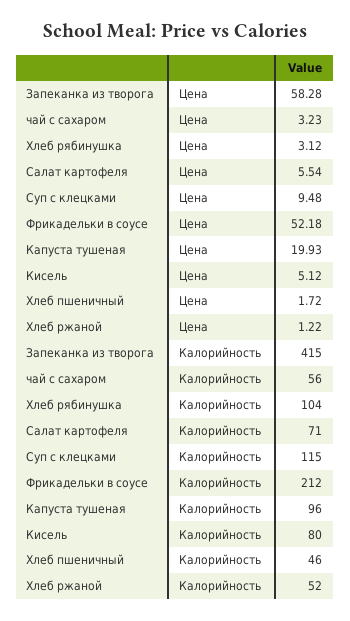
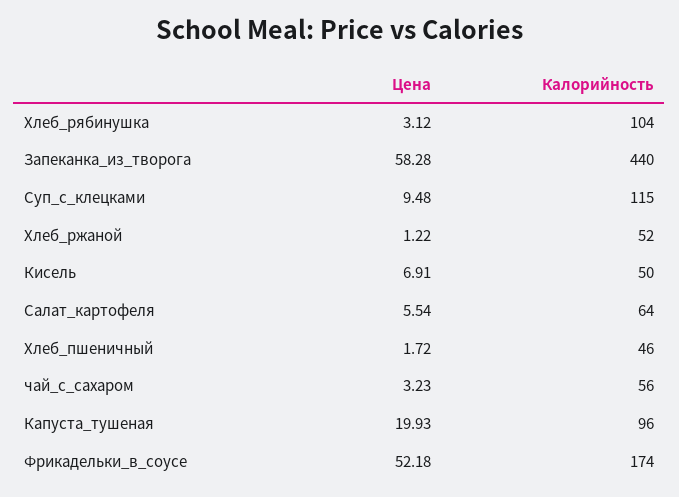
  {
    "Запеканка из творога": {
      "Цена": 58.28,
-     "Калорийность": 415
+     "Калорийность": 440
    },
    "чай с сахаром": {
      "Цена": 3.23,
      "Калорийность": 56
    },
    "Хлеб рябинушка": {
      "Цена": 3.12,
      "Калорийность": 104
    },
    "Салат картофеля": {
      "Цена": 5.54,
-     "Калорийность": 71
+     "Калорийность": 64
    },
    "Суп с клецками": {
      "Цена": 9.48,
      "Калорийность": 115
    },
    "Фрикадельки в соусе": {
      "Цена": 52.18,
-     "Калорийность": 212
+     "Калорийность": 174
    },
    "Капуста тушеная": {
      "Цена": 19.93,
      "Калорийность": 96
    },
    "Кисель": {
-     "Цена": 5.12,
+     "Цена": 6.91,
-     "Калорийность": 80
+     "Калорийность": 50
    },
    "Хлеб пшеничный": {
      "Цена": 1.72,
      "Калорийность": 46
    },
    "Хлеб ржаной": {
      "Цена": 1.22,
      "Калорийность": 52
    }
  }

